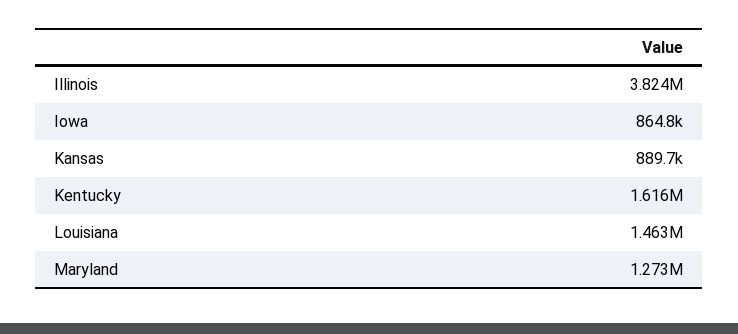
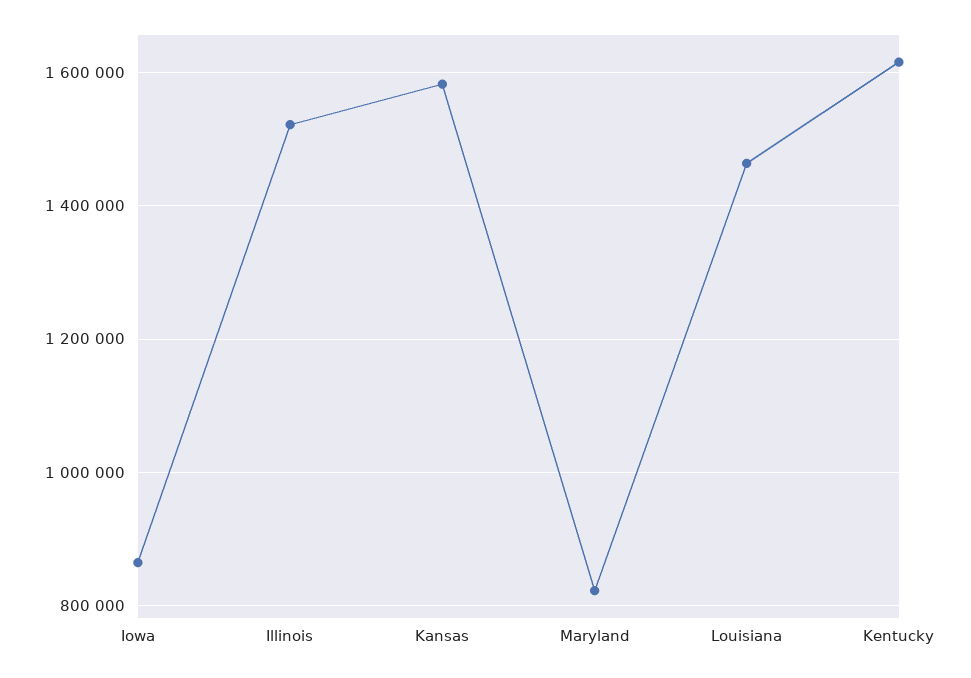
  {
-   "Illinois": 3824000,
+   "Illinois": 1520000,
    "Iowa": 864800,
-   "Kansas": 889700,
+   "Kansas": 1580000,
    "Kentucky": 1616000,
    "Louisiana": 1463000,
-   "Maryland": 1273000
+   "Maryland": 820000
  }

